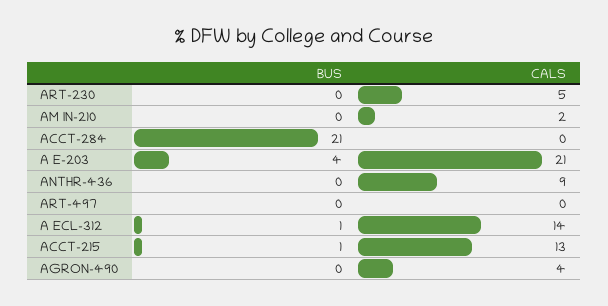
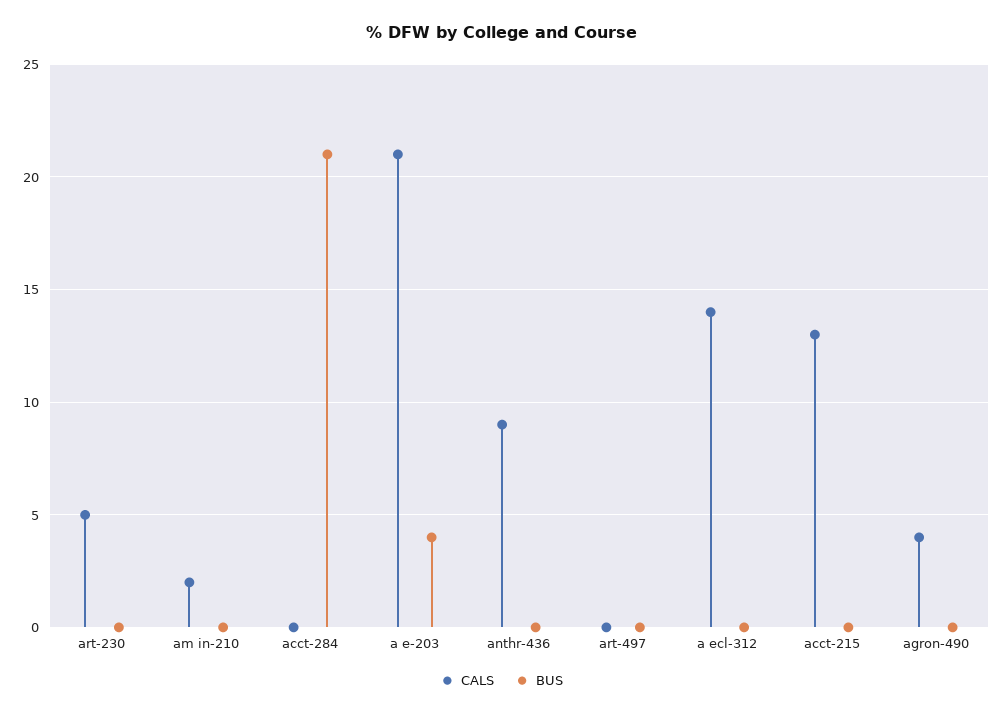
  {
    "BUS": {
      "ART-230": 0,
      "AM IN-210": 0,
      "ACCT-284": 21,
      "A E-203": 4,
      "ANTHR-436": 0,
      "ART-497": 0,
-     "A ECL-312": 1,
+     "A ECL-312": 0,
-     "ACCT-215": 1,
+     "ACCT-215": 0,
      "AGRON-490": 0
    },
    "CALS": {
      "ART-230": 5,
      "AM IN-210": 2,
      "ACCT-284": 0,
      "A E-203": 21,
      "ANTHR-436": 9,
      "ART-497": 0,
      "A ECL-312": 14,
      "ACCT-215": 13,
      "AGRON-490": 4
    }
  }

